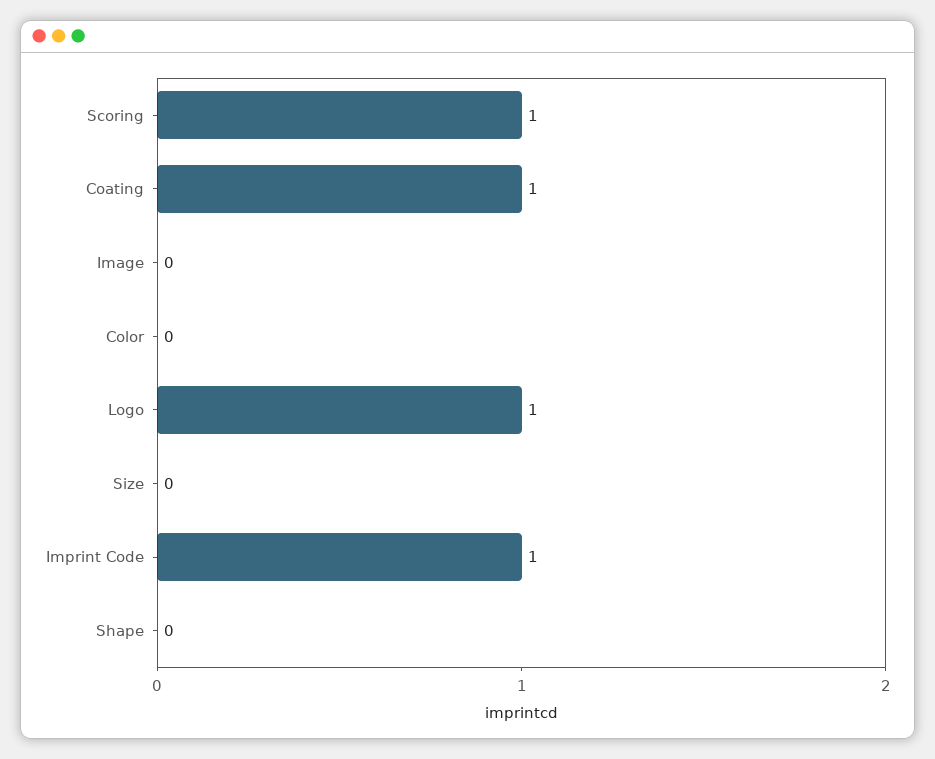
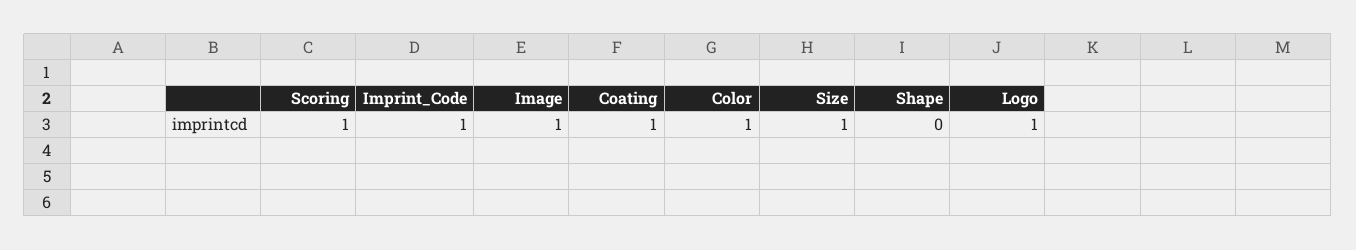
  {
    "Scoring": 1,
    "Coating": 1,
-   "Image": 0,
+   "Image": 1,
-   "Color": 0,
+   "Color": 1,
    "Logo": 1,
-   "Size": 0,
+   "Size": 1,
    "Imprint Code": 1,
    "Shape": 0
  }

